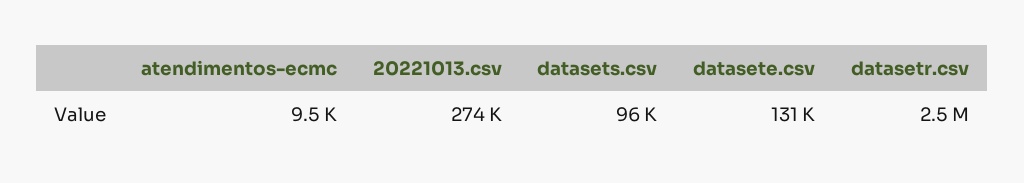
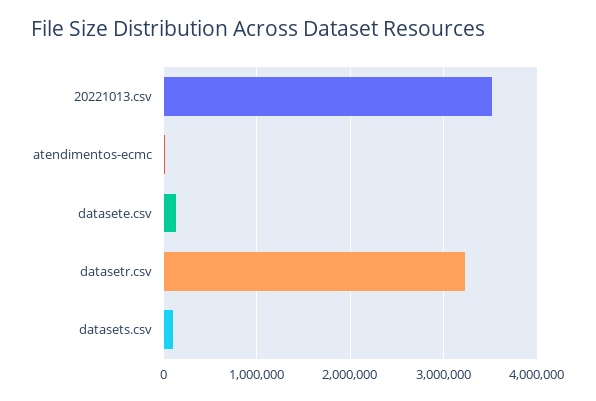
  {
    "atendimentos-ecmc": 9500,
-   "20221013.csv": 274000,
+   "20221013.csv": 3500000,
    "datasets.csv": 96000,
    "datasete.csv": 131000,
-   "datasetr.csv": 2500000
+   "datasetr.csv": 3200000
  }

